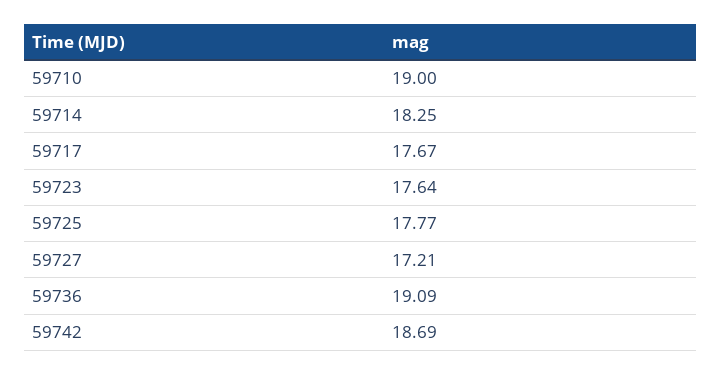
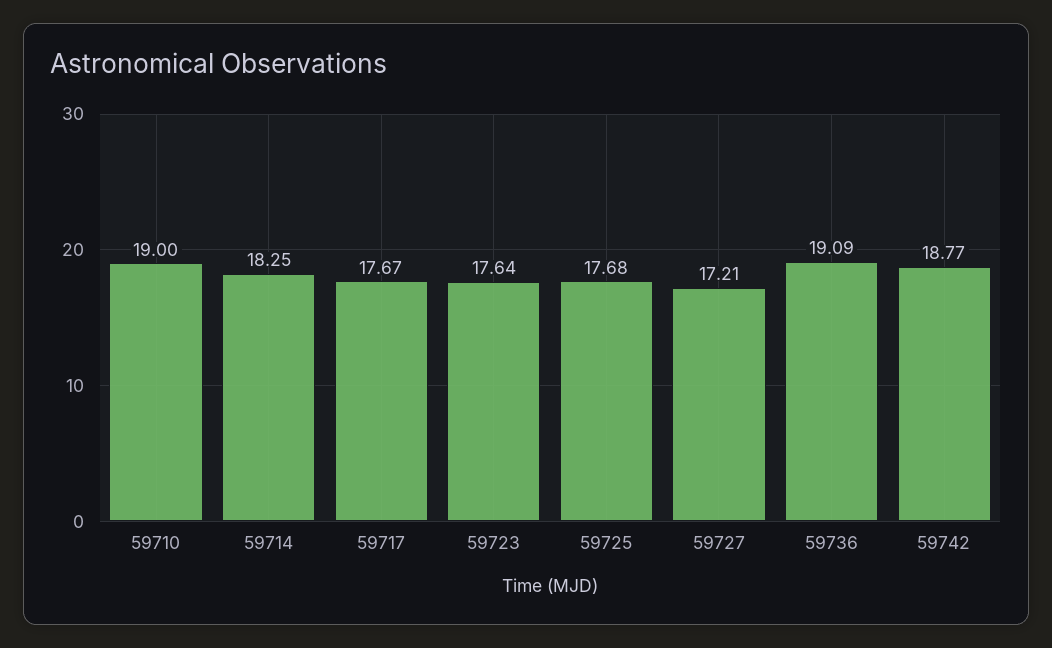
  {
    "59710": 19,
    "59714": 18.25,
    "59717": 17.67,
    "59723": 17.64,
-   "59725": 17.77,
+   "59725": 17.68,
    "59727": 17.21,
    "59736": 19.09,
-   "59742": 18.69
+   "59742": 18.77
  }

